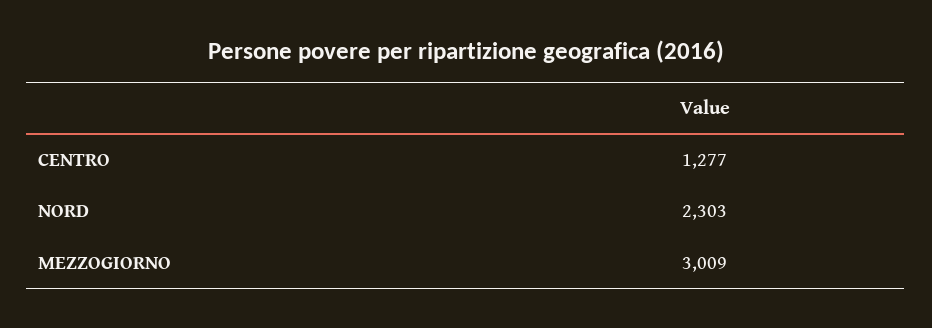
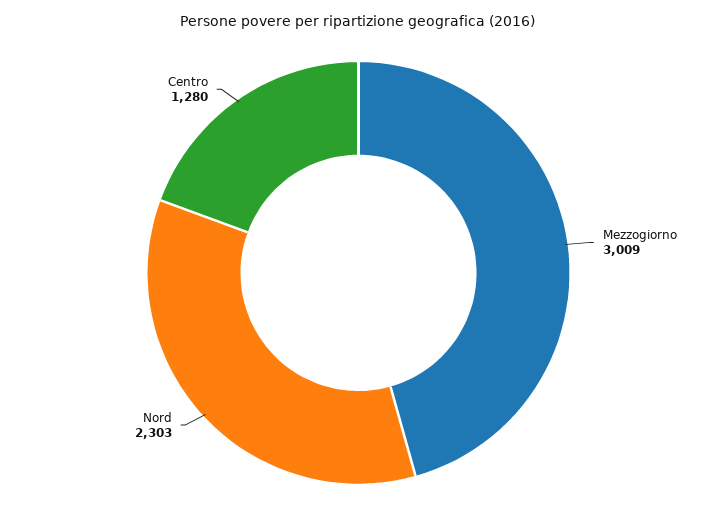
  {
-   "CENTRO": 1277,
+   "CENTRO": 1280,
    "NORD": 2303,
    "MEZZOGIORNO": 3009
  }

